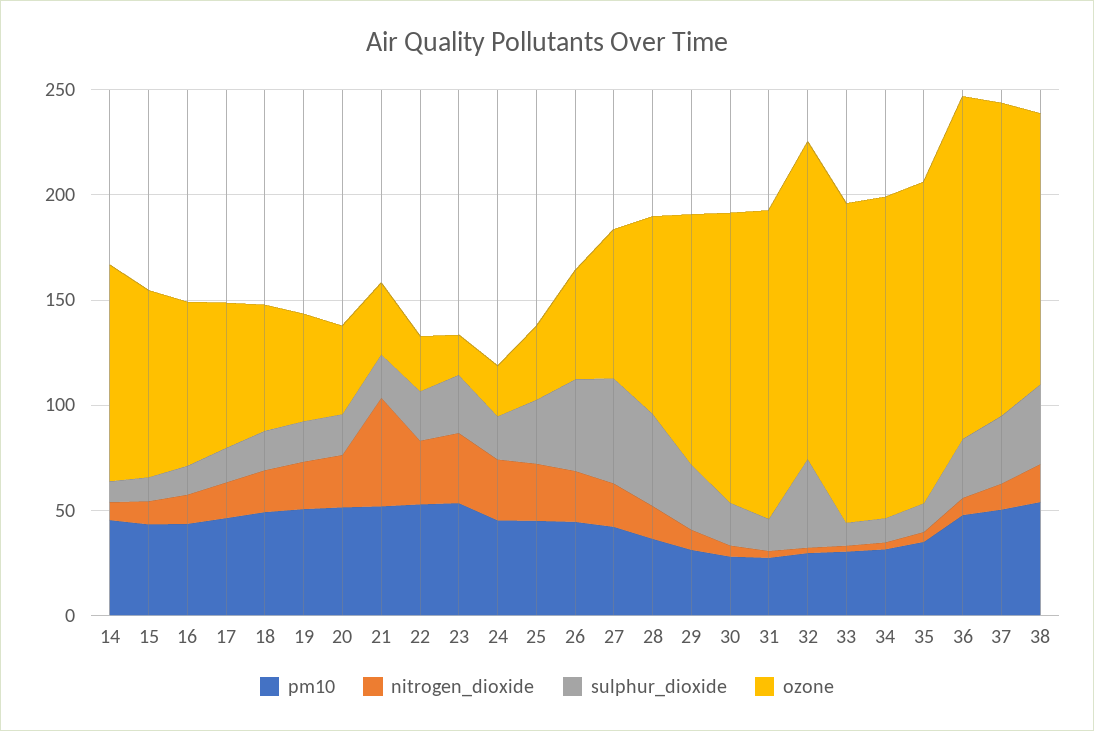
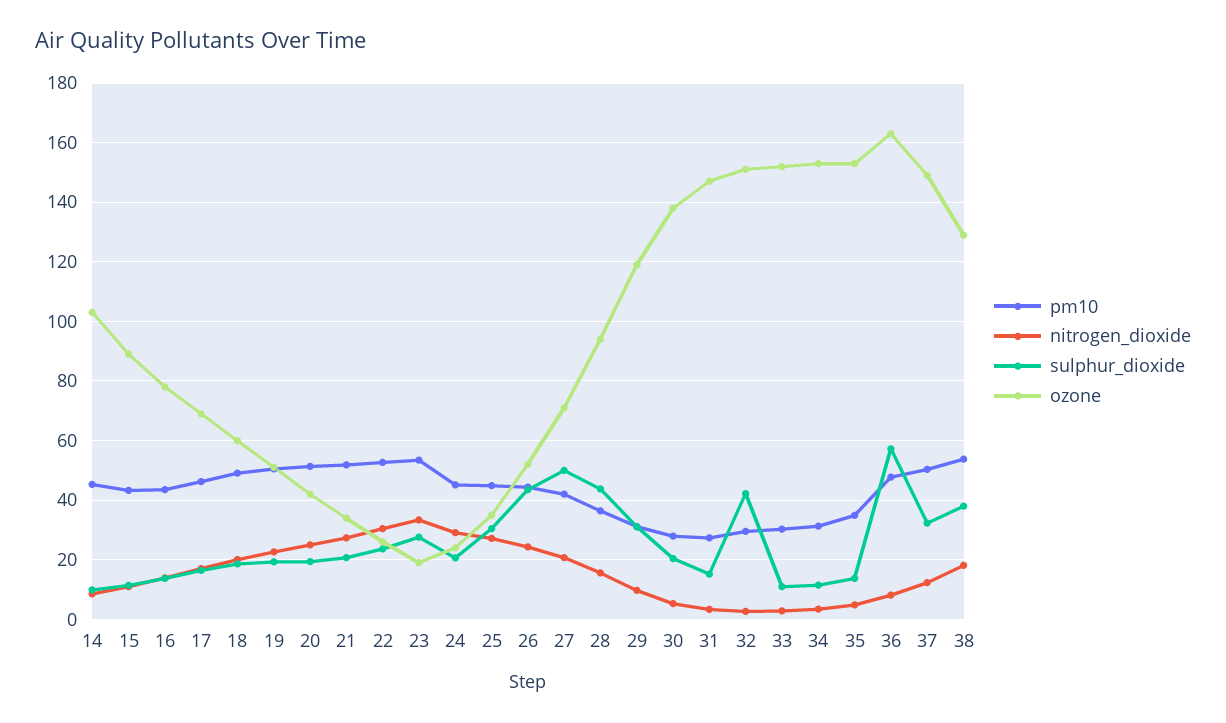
  {
    "pm10": {
      "14": 45,
      "15": 42.5,
      "16": 42.5,
      "17": 45,
      "18": 50,
      "19": 50,
      "20": 52.5,
      "21": 52.5,
      "22": 52.5,
      "23": 52.5,
      "24": 45,
      "25": 45,
      "26": 45,
      "27": 42.5,
      "28": 37.5,
      "29": 30,
      "30": 27.5,
      "31": 27.5,
      "32": 30,
      "33": 30,
      "34": 32.5,
      "35": 35,
      "36": 47.5,
      "37": 50,
      "38": 55
    },
    "nitrogen_dioxide": {
      "14": 7.5,
      "15": 10,
      "16": 15,
      "17": 17.5,
      "18": 20,
      "19": 22.5,
      "20": 25,
-     "21": 50,
+     "21": 27.5,
      "22": 30,
      "23": 32.5,
      "24": 30,
      "25": 27.5,
      "26": 25,
      "27": 20,
      "28": 15,
      "29": 10,
      "30": 5,
      "31": 2.5,
      "32": 2.5,
      "33": 2.5,
      "34": 2.5,
      "35": 5,
      "36": 7.5,
      "37": 12.5,
      "38": 17.5
    },
    "sulphur_dioxide": {
      "14": 10,
      "15": 12.5,
      "16": 12.5,
      "17": 17.5,
      "18": 17.5,
      "19": 20,
      "20": 20,
      "21": 20,
      "22": 22.5,
      "23": 27.5,
      "24": 20,
      "25": 30,
      "26": 42.5,
      "27": 50,
      "28": 45,
      "29": 30,
      "30": 20,
      "31": 15,
      "32": 42.5,
      "33": 10,
      "34": 12.5,
      "35": 12.5,
-     "36": 30,
+     "36": 57.5,
      "37": 32.5,
      "38": 37.5
    },
    "ozone": {
      "14": 102.5,
      "15": 90,
      "16": 77.5,
      "17": 70,
      "18": 60,
      "19": 50,
      "20": 42.5,
      "21": 35,
      "22": 25,
      "23": 20,
      "24": 25,
      "25": 35,
      "26": 52.5,
      "27": 70,
      "28": 95,
      "29": 120,
      "30": 137.5,
      "31": 147.5,
      "32": 150,
      "33": 152.5,
      "34": 152.5,
      "35": 152.5,
      "36": 162.5,
      "37": 150,
      "38": 130
    }
  }

